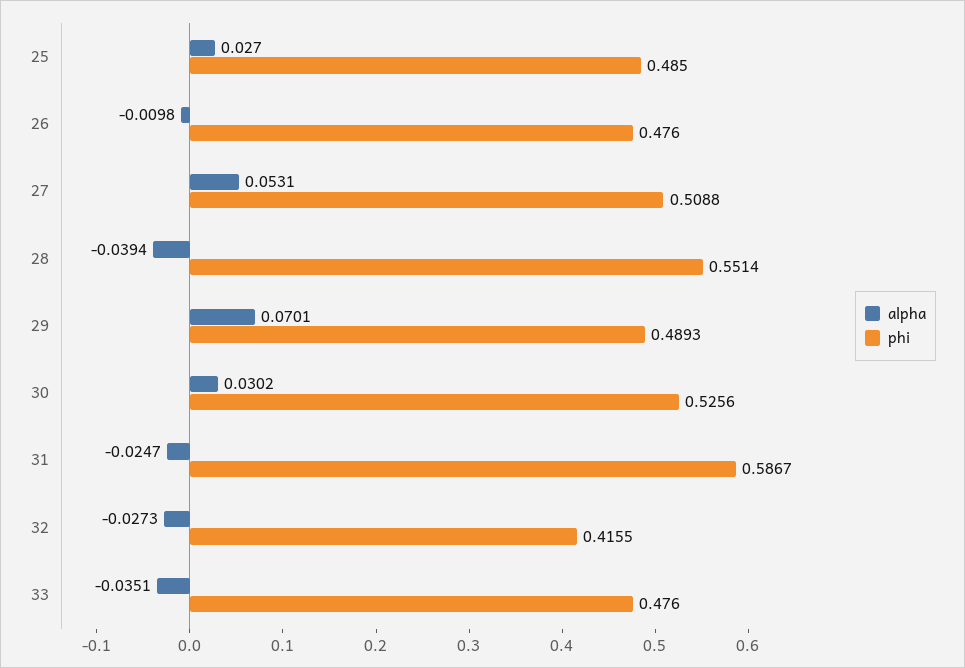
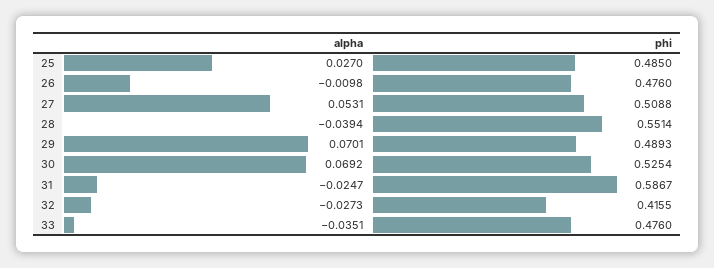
  {
    "alpha": {
      "25": 0.027,
      "26": -0.0098,
      "27": 0.0531,
      "28": -0.0394,
      "29": 0.0701,
-     "30": 0.0302,
+     "30": 0.0692,
      "31": -0.0247,
      "32": -0.0273,
      "33": -0.0351
    },
    "phi": {
      "25": 0.485,
      "26": 0.476,
      "27": 0.5088,
      "28": 0.5514,
      "29": 0.4893,
-     "30": 0.5256,
+     "30": 0.5254,
      "31": 0.5867,
      "32": 0.4155,
      "33": 0.476
    }
  }

